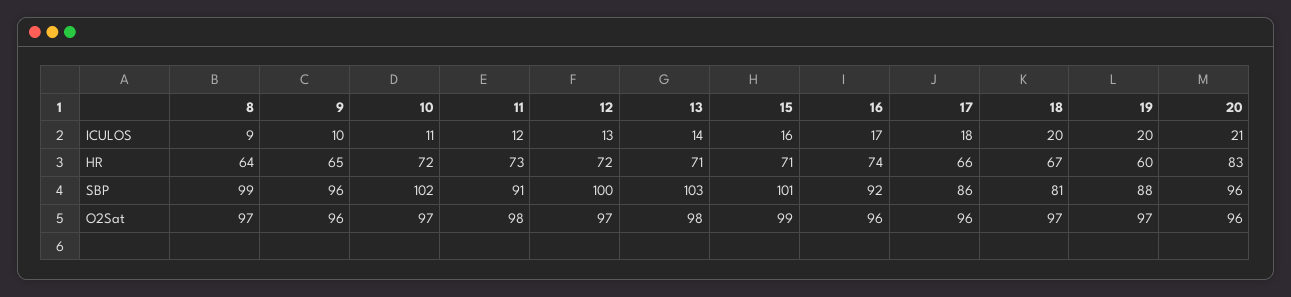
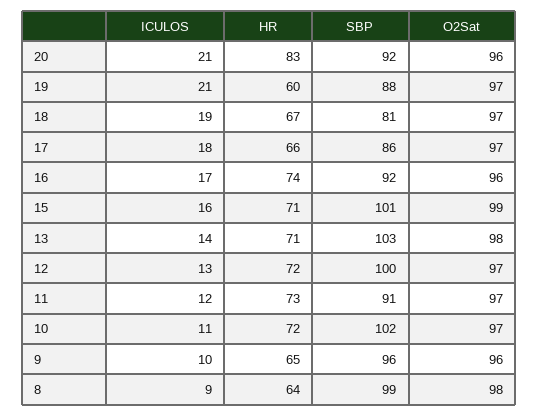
  {
    "8": {
      "ICULOS": 9,
      "HR": 64,
      "SBP": 99,
-     "O2Sat": 97
+     "O2Sat": 98
    },
    "9": {
      "ICULOS": 10,
      "HR": 65,
      "SBP": 96,
      "O2Sat": 96
    },
    "10": {
      "ICULOS": 11,
      "HR": 72,
      "SBP": 102,
      "O2Sat": 97
    },
    "11": {
      "ICULOS": 12,
      "HR": 73,
      "SBP": 91,
-     "O2Sat": 98
+     "O2Sat": 97
    },
    "12": {
      "ICULOS": 13,
      "HR": 72,
      "SBP": 100,
      "O2Sat": 97
    },
    "13": {
      "ICULOS": 14,
      "HR": 71,
      "SBP": 103,
      "O2Sat": 98
    },
    "15": {
      "ICULOS": 16,
      "HR": 71,
      "SBP": 101,
      "O2Sat": 99
    },
    "16": {
      "ICULOS": 17,
      "HR": 74,
      "SBP": 92,
      "O2Sat": 96
    },
    "17": {
      "ICULOS": 18,
      "HR": 66,
      "SBP": 86,
-     "O2Sat": 96
+     "O2Sat": 97
    },
    "18": {
-     "ICULOS": 20,
+     "ICULOS": 19,
      "HR": 67,
      "SBP": 81,
      "O2Sat": 97
    },
    "19": {
-     "ICULOS": 20,
+     "ICULOS": 21,
      "HR": 60,
      "SBP": 88,
      "O2Sat": 97
    },
    "20": {
      "ICULOS": 21,
      "HR": 83,
-     "SBP": 96,
+     "SBP": 92,
      "O2Sat": 96
    }
  }

